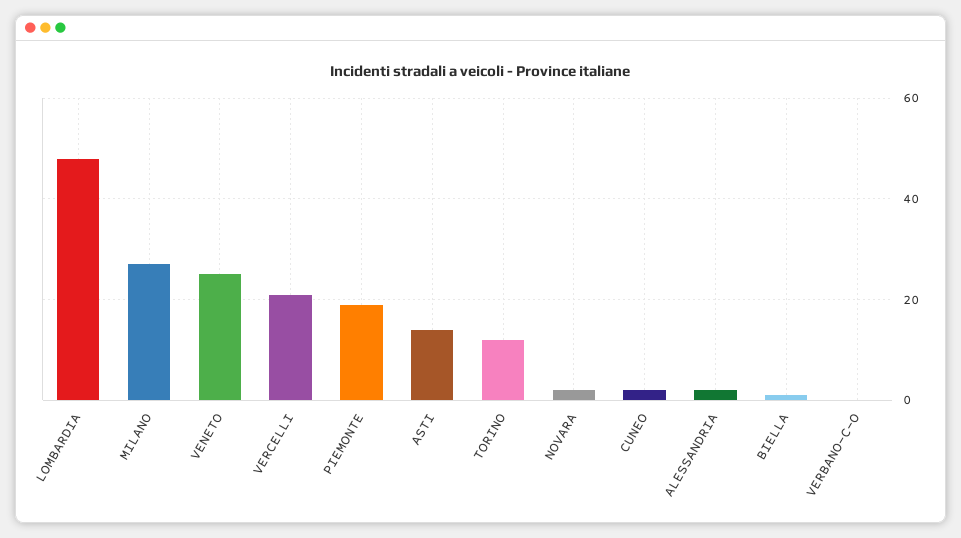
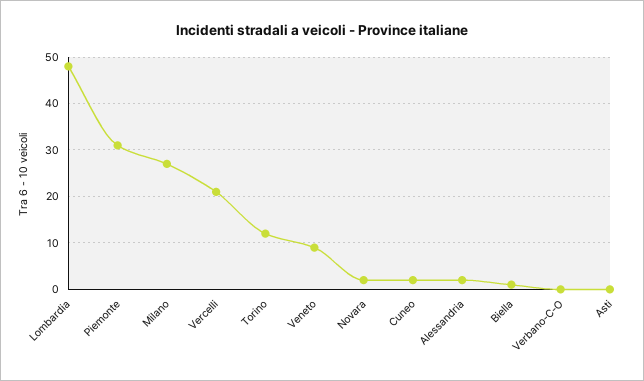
  {
    "LOMBARDIA": 50,
    "MILANO": 25,
-   "VENETO": 25,
+   "VENETO": 10,
    "VERCELLI": 20,
-   "PIEMONTE": 20,
+   "PIEMONTE": 30,
-   "ASTI": 15,
+   "ASTI": 0,
    "TORINO": 10,
    "NOVARA": 0,
    "CUNEO": 0,
    "ALESSANDRIA": 0,
    "BIELLA": 0,
    "VERBANO-C-O": 0
  }

